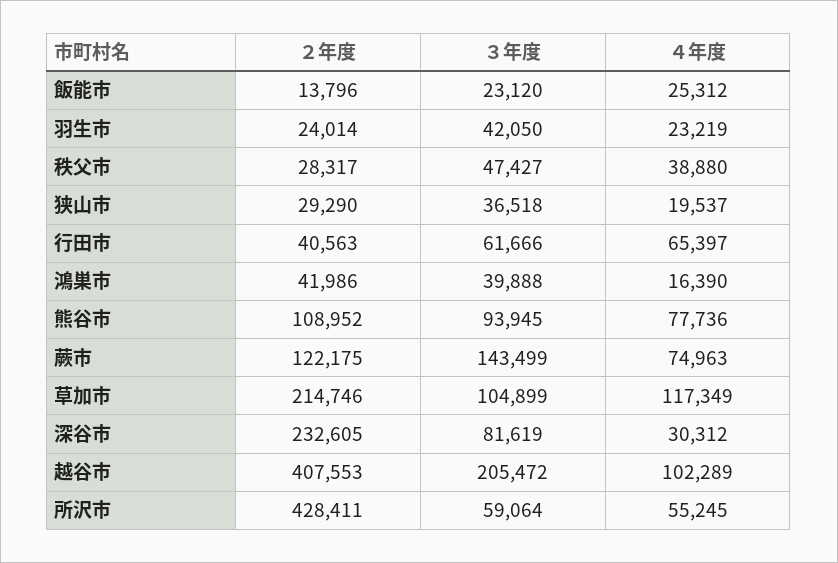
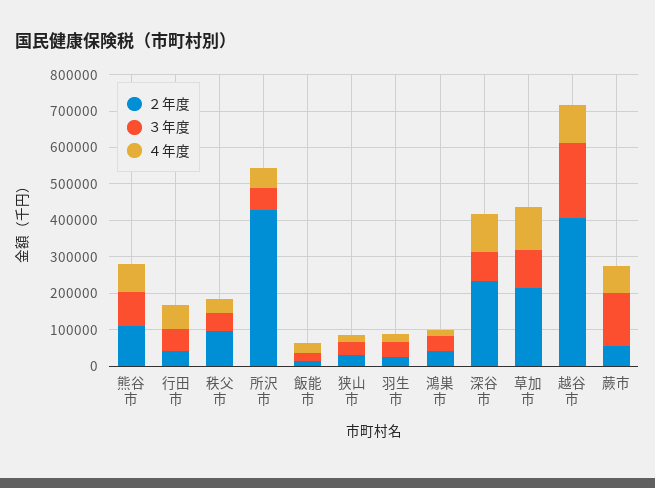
  {
    "２年度": {
      "飯能市": 13796,
      "羽生市": 24014,
-     "秩父市": 28317,
+     "秩父市": 100000,
      "狭山市": 29290,
      "行田市": 40563,
      "鴻巣市": 41986,
      "熊谷市": 108952,
-     "蕨市": 122175,
+     "蕨市": 50000,
      "草加市": 214746,
      "深谷市": 232605,
      "越谷市": 407553,
      "所沢市": 428411
    },
    "３年度": {
      "飯能市": 23120,
      "羽生市": 42050,
      "秩父市": 47427,
      "狭山市": 36518,
      "行田市": 61666,
      "鴻巣市": 39888,
      "熊谷市": 93945,
      "蕨市": 143499,
      "草加市": 104899,
      "深谷市": 81619,
      "越谷市": 205472,
      "所沢市": 59064
    },
    "４年度": {
      "飯能市": 25312,
      "羽生市": 23219,
      "秩父市": 38880,
      "狭山市": 19537,
      "行田市": 65397,
      "鴻巣市": 16390,
      "熊谷市": 77736,
      "蕨市": 74963,
      "草加市": 117349,
-     "深谷市": 30312,
+     "深谷市": 100000,
      "越谷市": 102289,
      "所沢市": 55245
    }
  }

